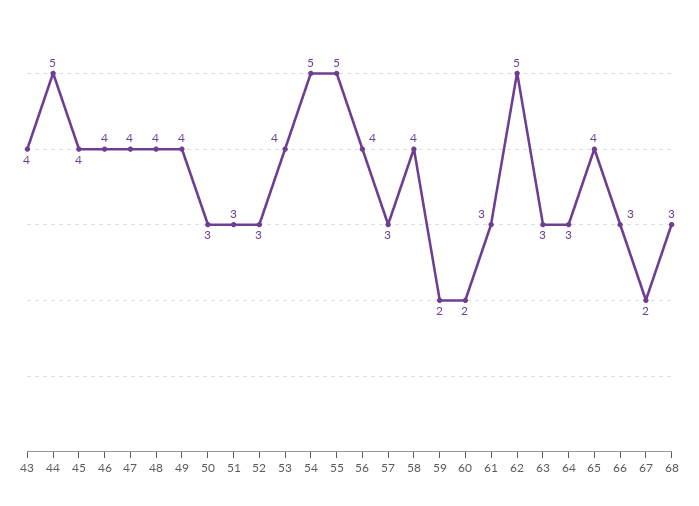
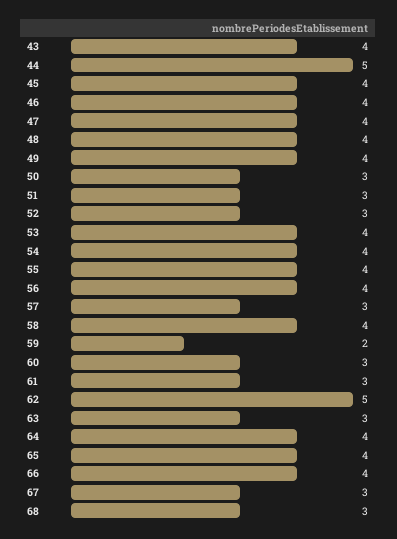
  {
    "43": 4,
    "44": 5,
    "45": 4,
    "46": 4,
    "47": 4,
    "48": 4,
    "49": 4,
    "50": 3,
    "51": 3,
    "52": 3,
    "53": 4,
-   "54": 5,
+   "54": 4,
-   "55": 5,
+   "55": 4,
    "56": 4,
    "57": 3,
    "58": 4,
    "59": 2,
-   "60": 2,
+   "60": 3,
    "61": 3,
    "62": 5,
    "63": 3,
-   "64": 3,
+   "64": 4,
    "65": 4,
-   "66": 3,
+   "66": 4,
-   "67": 2,
+   "67": 3,
    "68": 3
  }

